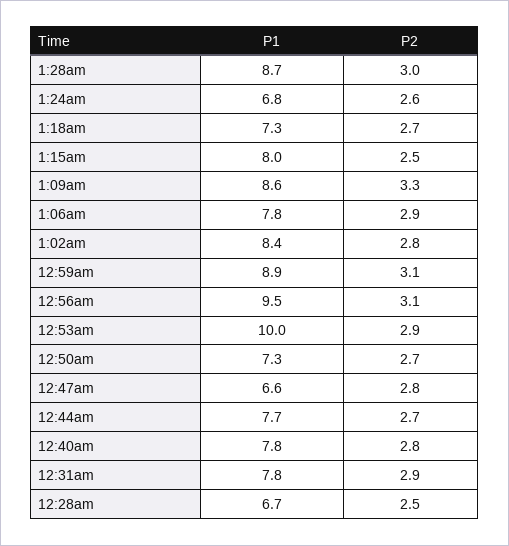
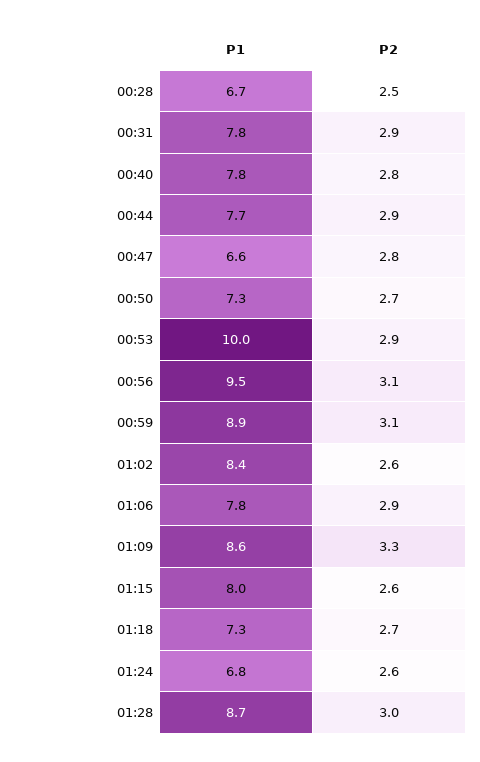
  {
    "P1": {
      "1:28am": 8.7,
      "1:24am": 6.8,
      "1:18am": 7.3,
      "1:15am": 8,
      "1:09am": 8.6,
      "1:06am": 7.8,
      "1:02am": 8.4,
      "12:59am": 8.9,
      "12:56am": 9.5,
      "12:53am": 10,
      "12:50am": 7.3,
      "12:47am": 6.6,
      "12:44am": 7.7,
      "12:40am": 7.8,
      "12:31am": 7.8,
      "12:28am": 6.7
    },
    "P2": {
      "1:28am": 3,
      "1:24am": 2.6,
      "1:18am": 2.7,
-     "1:15am": 2.5,
+     "1:15am": 2.6,
      "1:09am": 3.3,
      "1:06am": 2.9,
-     "1:02am": 2.8,
+     "1:02am": 2.6,
      "12:59am": 3.1,
      "12:56am": 3.1,
      "12:53am": 2.9,
      "12:50am": 2.7,
      "12:47am": 2.8,
-     "12:44am": 2.7,
+     "12:44am": 2.9,
      "12:40am": 2.8,
      "12:31am": 2.9,
      "12:28am": 2.5
    }
  }

